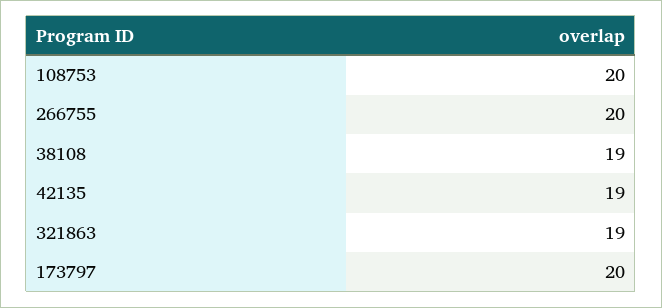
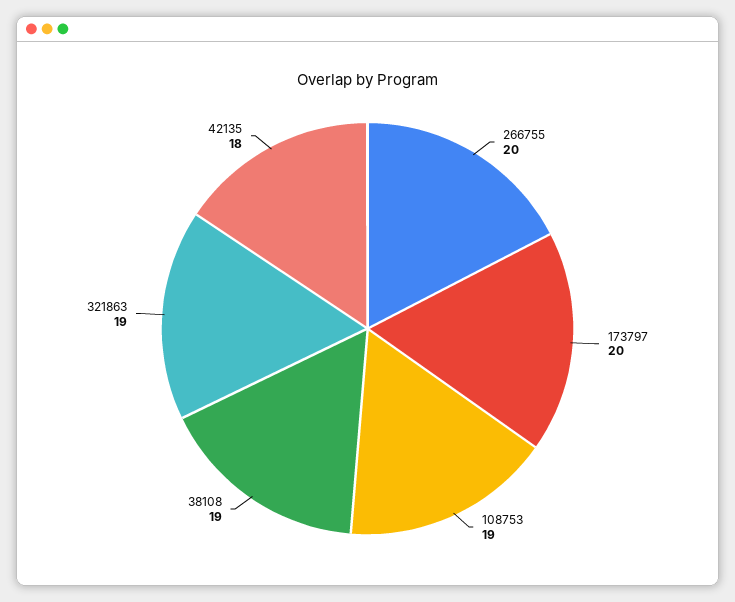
  {
-   "108753": 20,
+   "108753": 19,
    "266755": 20,
    "38108": 19,
-   "42135": 19,
+   "42135": 18,
    "321863": 19,
    "173797": 20
  }

